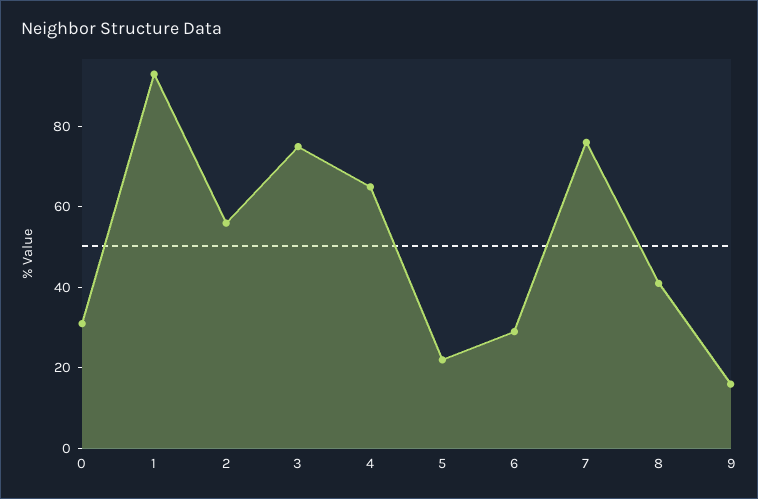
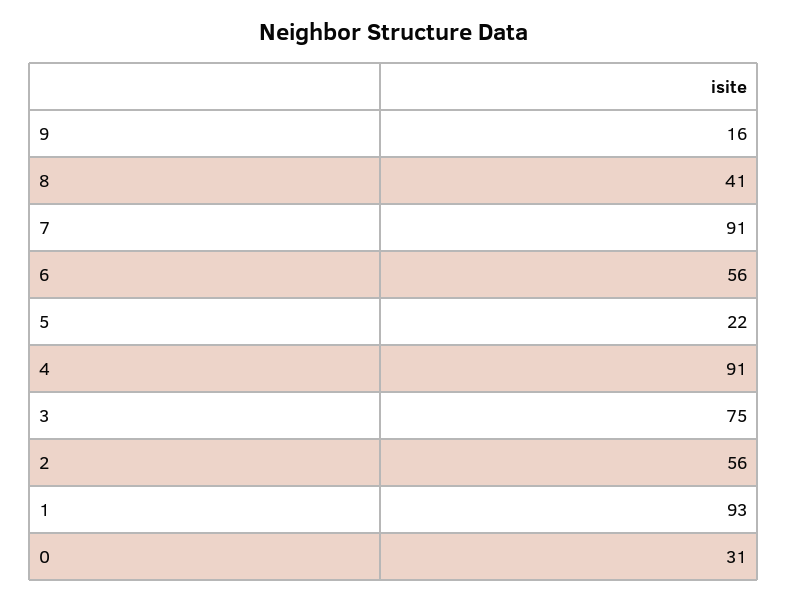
  {
    "0": 31,
    "1": 93,
    "2": 56,
    "3": 75,
-   "4": 65,
+   "4": 91,
    "5": 22,
-   "6": 30,
+   "6": 56,
-   "7": 75,
+   "7": 91,
    "8": 41,
    "9": 16
  }

